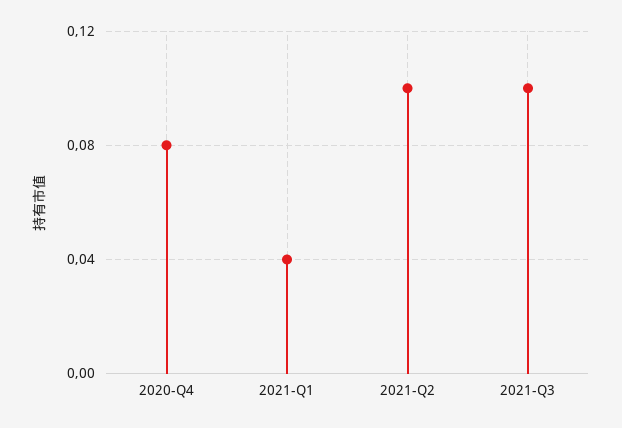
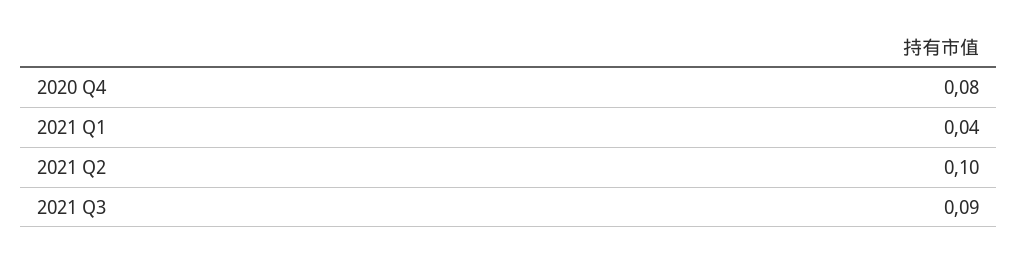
  {
    "2020-Q4": 0.08,
    "2021-Q1": 0.04,
    "2021-Q2": 0.1,
-   "2021-Q3": 0.1
+   "2021-Q3": 0.09
  }

